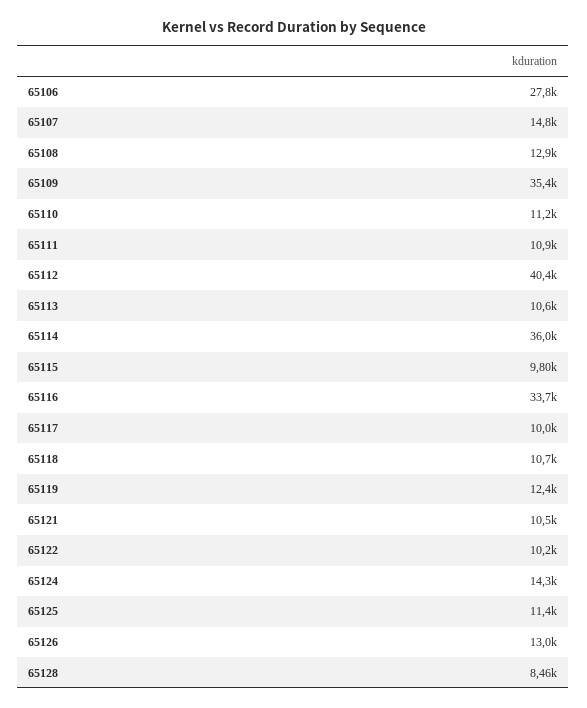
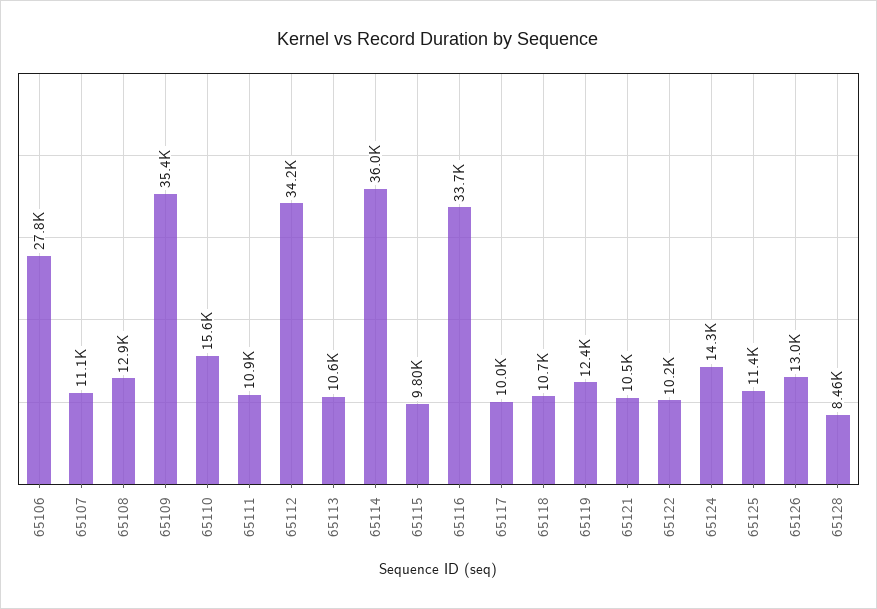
  {
    "65106": 27800,
-   "65107": 14800,
+   "65107": 11100,
    "65108": 12900,
    "65109": 35400,
-   "65110": 11200,
+   "65110": 15600,
    "65111": 10900,
-   "65112": 40400,
+   "65112": 34200,
    "65113": 10600,
    "65114": 36000,
    "65115": 9800,
    "65116": 33700,
    "65117": 10000,
    "65118": 10700,
    "65119": 12400,
    "65121": 10500,
    "65122": 10200,
    "65124": 14300,
    "65125": 11400,
    "65126": 13000,
    "65128": 8460
  }

